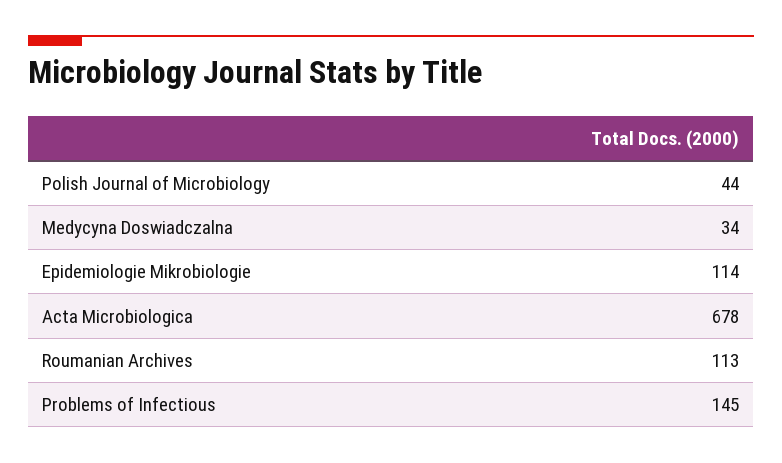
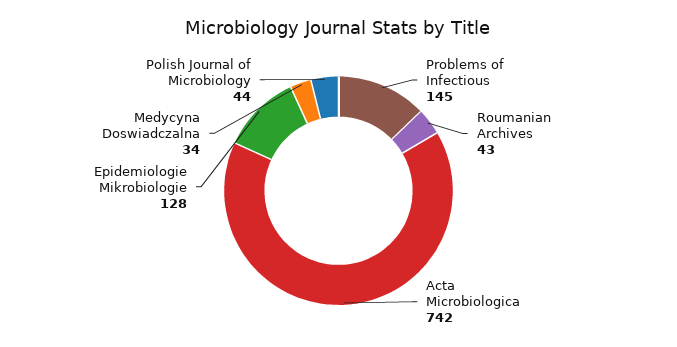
  {
    "Polish Journal of Microbiology": 44,
    "Medycyna Doswiadczalna": 34,
-   "Epidemiologie Mikrobiologie": 114,
+   "Epidemiologie Mikrobiologie": 128,
-   "Acta Microbiologica": 678,
+   "Acta Microbiologica": 742,
-   "Roumanian Archives": 113,
+   "Roumanian Archives": 43,
    "Problems of Infectious": 145
  }

